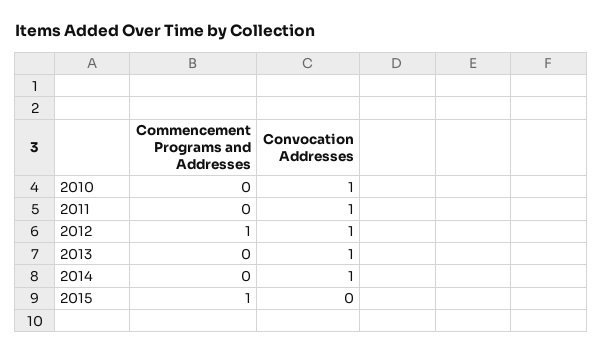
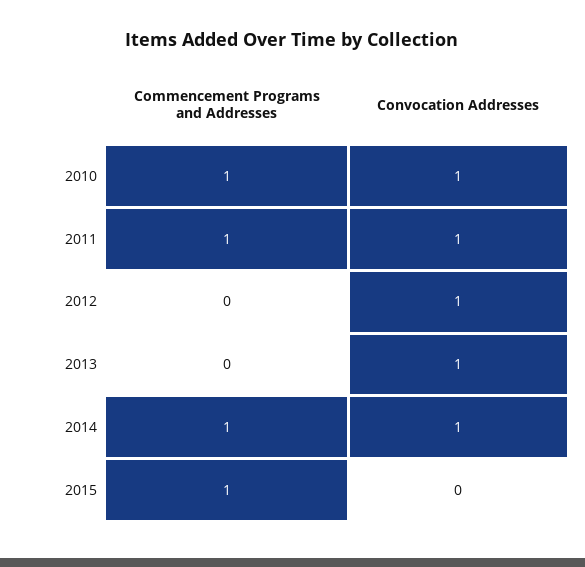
  {
    "Commencement Programs and Addresses": {
-     "2010": 0,
+     "2010": 1,
-     "2011": 0,
+     "2011": 1,
-     "2012": 1,
+     "2012": 0,
      "2013": 0,
-     "2014": 0,
+     "2014": 1,
      "2015": 1
    },
    "Convocation Addresses": {
      "2010": 1,
      "2011": 1,
      "2012": 1,
      "2013": 1,
      "2014": 1,
      "2015": 0
    }
  }

